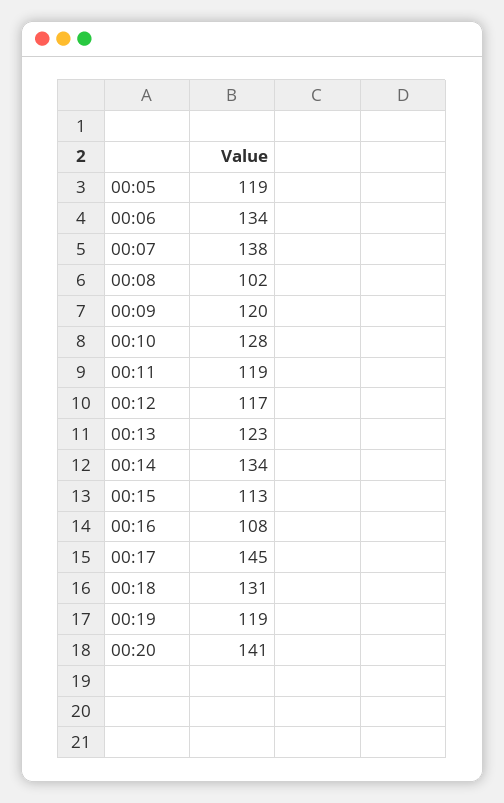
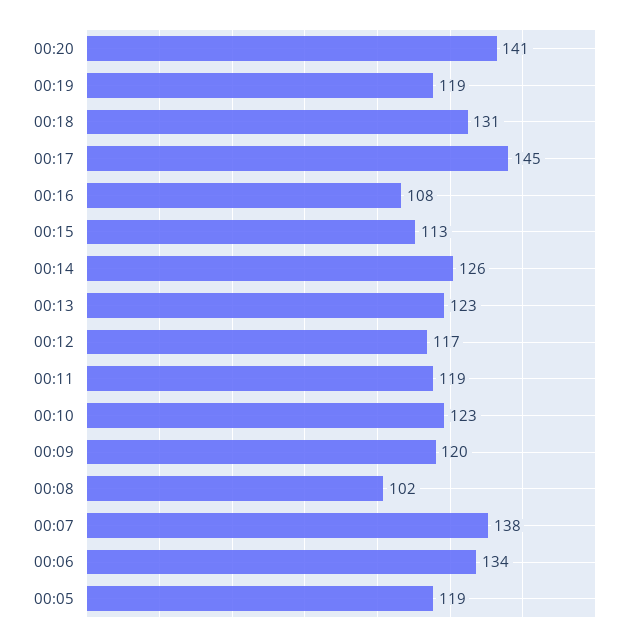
  {
    "00:05": 119,
    "00:06": 134,
    "00:07": 138,
    "00:08": 102,
    "00:09": 120,
-   "00:10": 128,
+   "00:10": 123,
    "00:11": 119,
    "00:12": 117,
    "00:13": 123,
-   "00:14": 134,
+   "00:14": 126,
    "00:15": 113,
    "00:16": 108,
    "00:17": 145,
    "00:18": 131,
    "00:19": 119,
    "00:20": 141
  }

